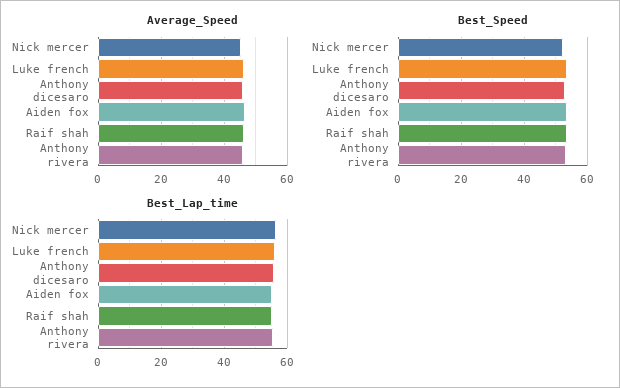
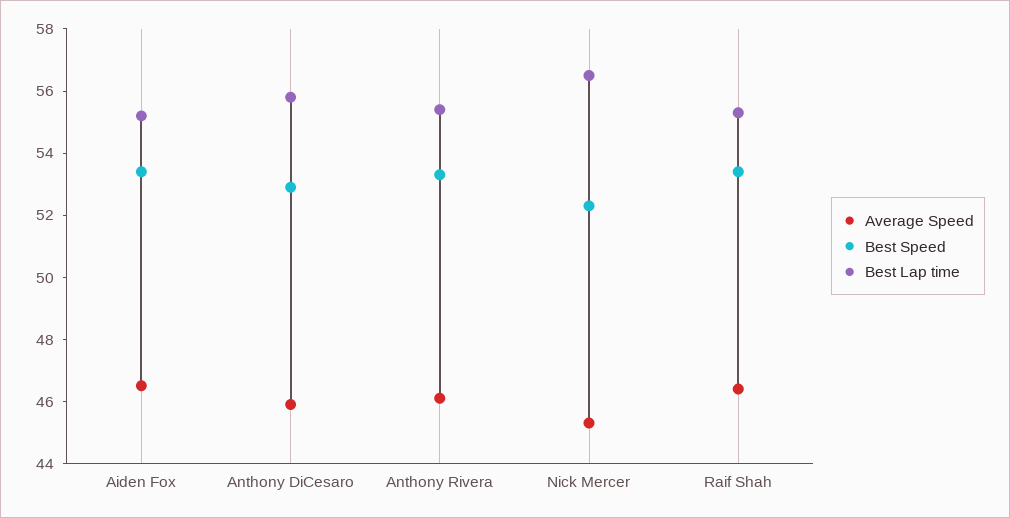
  {
    "Average_Speed": {
      "Nick mercer": 45.5,
-     "Luke french": 46,
      "Anthony dicesaro": 46,
      "Aiden fox": 46.5,
      "Raif shah": 46.5,
      "Anthony rivera": 46
    },
    "Best_Speed": {
      "Nick mercer": 52.5,
-     "Luke french": 54,
      "Anthony dicesaro": 53,
      "Aiden fox": 53.5,
      "Raif shah": 53.5,
      "Anthony rivera": 53.5
    },
    "Best_Lap_time": {
      "Nick mercer": 56.5,
-     "Luke french": 56,
      "Anthony dicesaro": 56,
      "Aiden fox": 55,
      "Raif shah": 55.5,
      "Anthony rivera": 55.5
    }
  }

